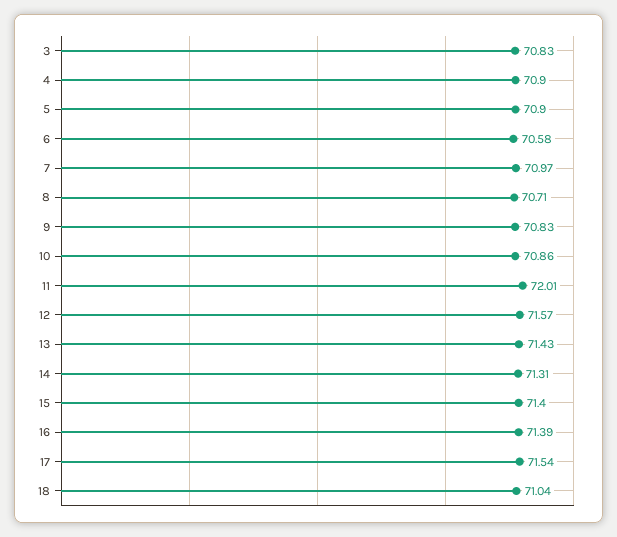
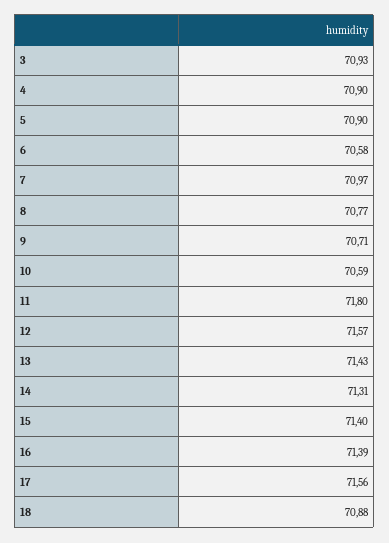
  {
-   "3": 70.83,
+   "3": 70.93,
    "4": 70.9,
    "5": 70.9,
    "6": 70.58,
    "7": 70.97,
-   "8": 70.71,
+   "8": 70.77,
-   "9": 70.83,
+   "9": 70.71,
-   "10": 70.86,
+   "10": 70.59,
-   "11": 72.01,
+   "11": 71.8,
    "12": 71.57,
    "13": 71.43,
    "14": 71.31,
    "15": 71.4,
    "16": 71.39,
-   "17": 71.54,
+   "17": 71.56,
-   "18": 71.04
+   "18": 70.88
  }

